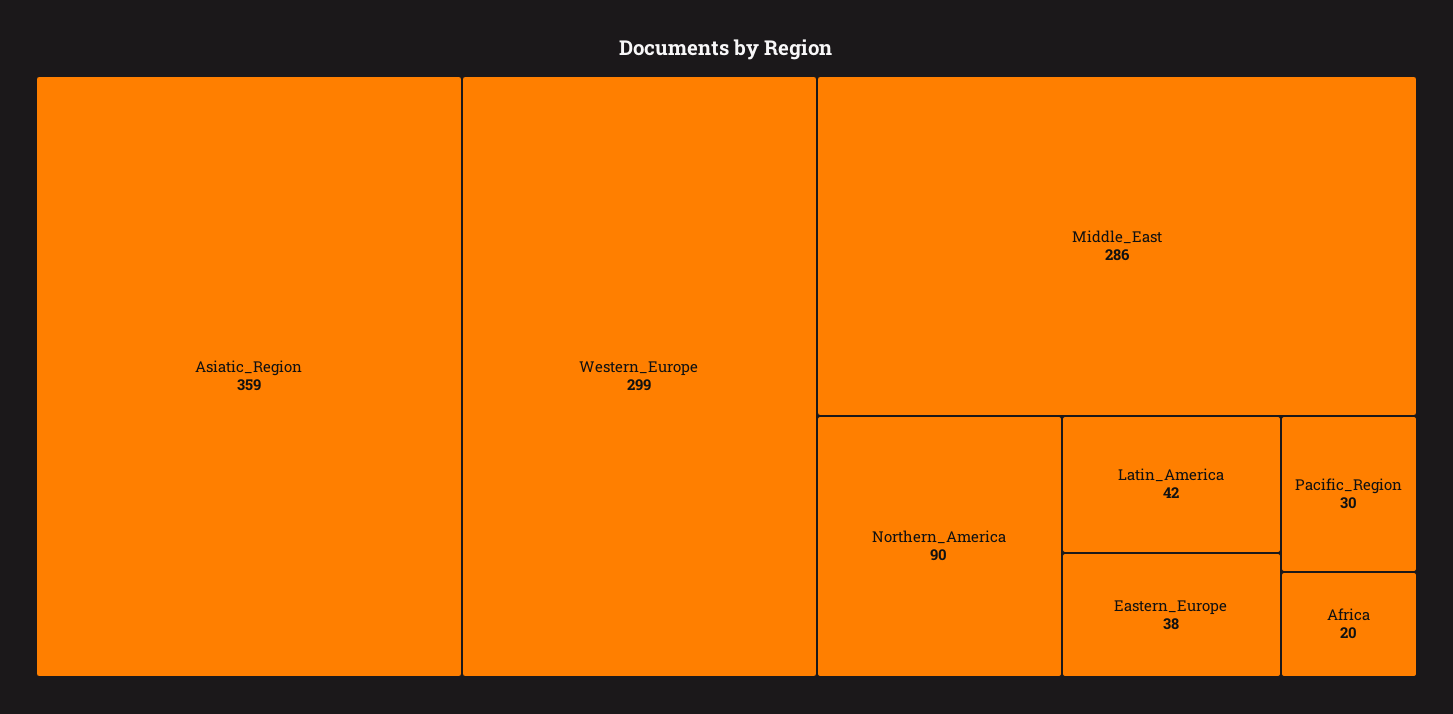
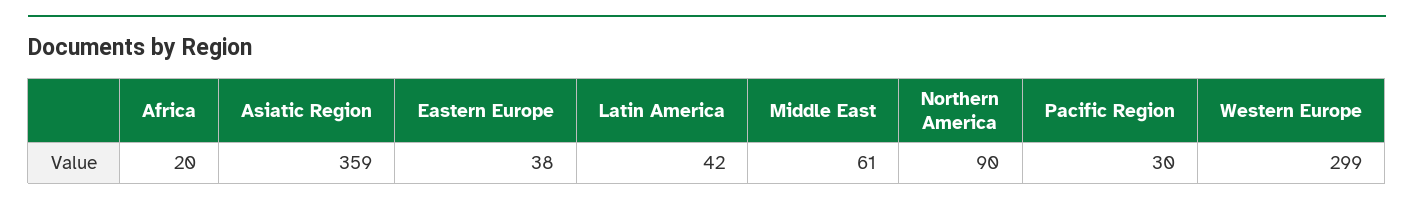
  {
    "Asiatic_Region": 359,
    "Western_Europe": 299,
-   "Middle_East": 286,
+   "Middle_East": 61,
    "Northern_America": 90,
    "Latin_America": 42,
    "Eastern_Europe": 38,
    "Pacific_Region": 30,
    "Africa": 20
  }

